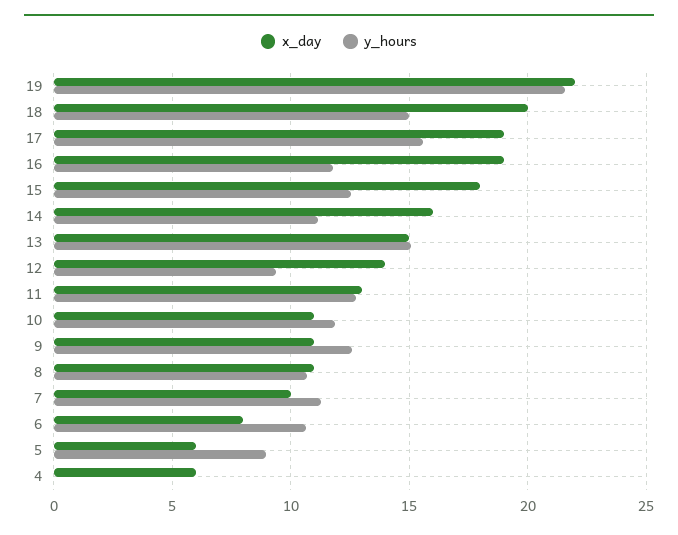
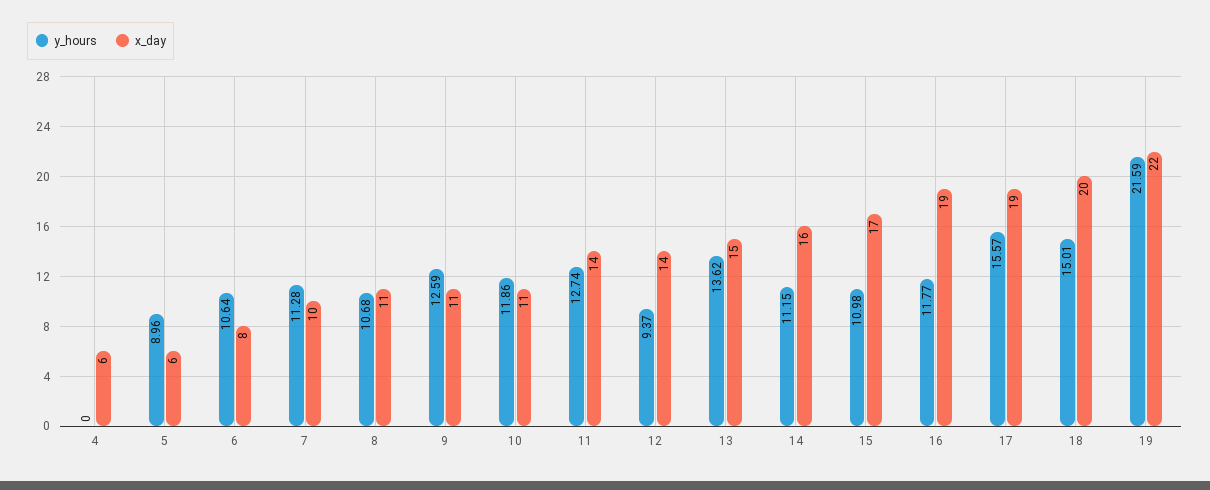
  {
    "x_day": {
      "19": 22,
      "18": 20,
      "17": 19,
      "16": 19,
-     "15": 18,
+     "15": 17,
      "14": 16,
      "13": 15,
      "12": 14,
-     "11": 13,
+     "11": 14,
      "10": 11,
      "9": 11,
      "8": 11,
      "7": 10,
      "6": 8,
      "5": 6,
      "4": 6
    },
    "y_hours": {
      "19": 21.59,
      "18": 15.01,
      "17": 15.57,
      "16": 11.77,
-     "15": 12.5,
+     "15": 10.98,
      "14": 11.15,
-     "13": 15,
+     "13": 13.62,
      "12": 9.37,
      "11": 12.74,
      "10": 11.86,
      "9": 12.59,
      "8": 10.68,
      "7": 11.28,
      "6": 10.64,
      "5": 8.96,
      "4": 0
    }
  }

